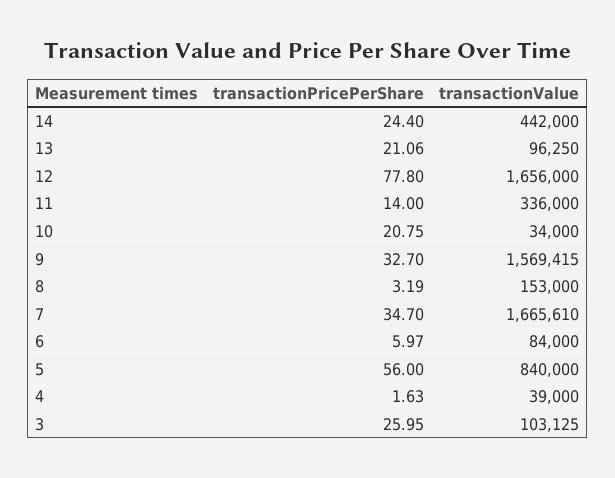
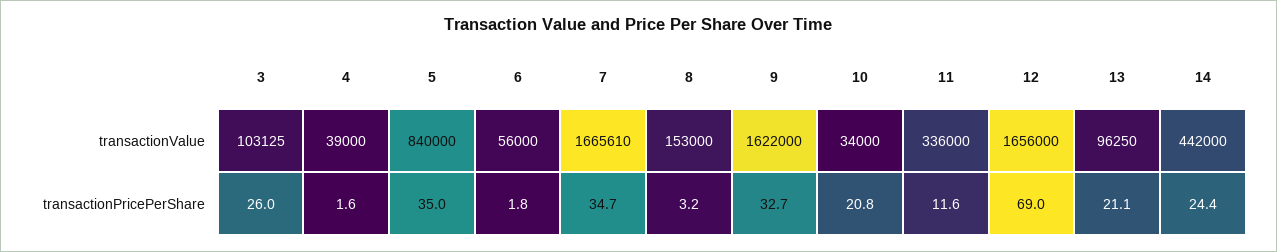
  {
    "transactionPricePerShare": {
      "14": 24.4,
      "13": 21.06,
-     "12": 77.8,
+     "12": 69,
-     "11": 14,
+     "11": 11.6,
      "10": 20.75,
      "9": 32.7,
      "8": 3.19,
      "7": 34.7,
-     "6": 5.97,
+     "6": 1.8,
-     "5": 56,
+     "5": 35,
      "4": 1.63,
      "3": 25.95
    },
    "transactionValue": {
      "14": 442000,
      "13": 96250,
      "12": 1656000,
      "11": 336000,
      "10": 34000,
-     "9": 1569415,
+     "9": 1622000,
      "8": 153000,
      "7": 1665610,
-     "6": 84000,
+     "6": 56000,
      "5": 840000,
      "4": 39000,
      "3": 103125
    }
  }

